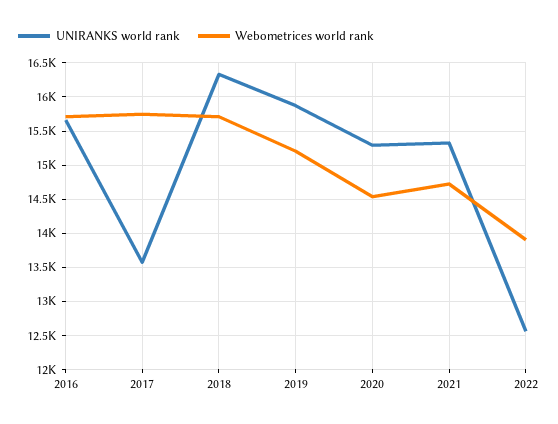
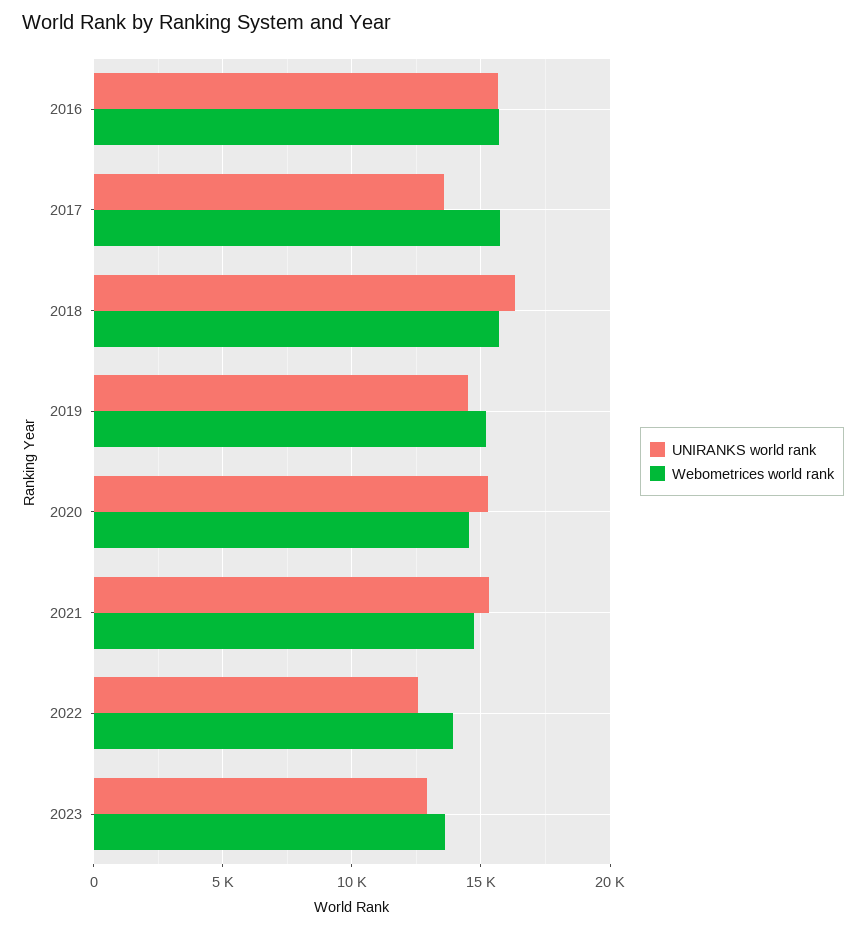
  {
    "UNIRANKS world rank": {
      "2016": 15700,
      "2017": 13600,
      "2018": 16300,
-     "2019": 15900,
+     "2019": 14500,
      "2020": 15300,
      "2021": 15300,
-     "2022": 12600
+     "2022": 12600,
+     "2023": 13000
    },
    "Webometrices world rank": {
      "2016": 15700,
      "2017": 15700,
      "2018": 15700,
      "2019": 15200,
      "2020": 14500,
      "2021": 14700,
-     "2022": 13900
+     "2022": 13900,
+     "2023": 13500
    }
  }

